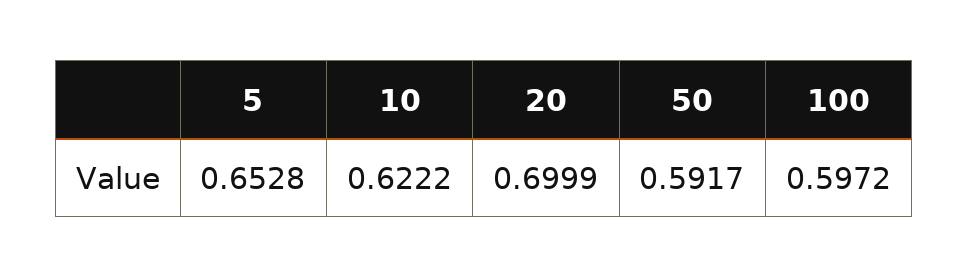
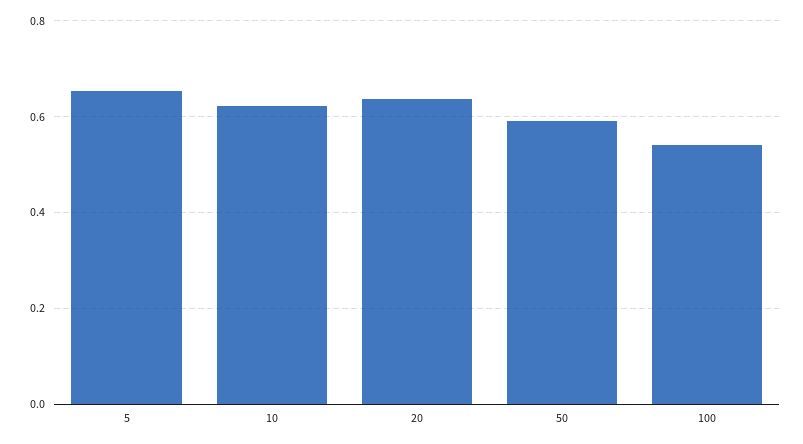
  {
    "5": 0.6528,
    "10": 0.6222,
-   "20": 0.6999,
+   "20": 0.64,
    "50": 0.5917,
-   "100": 0.5972
+   "100": 0.54
  }

